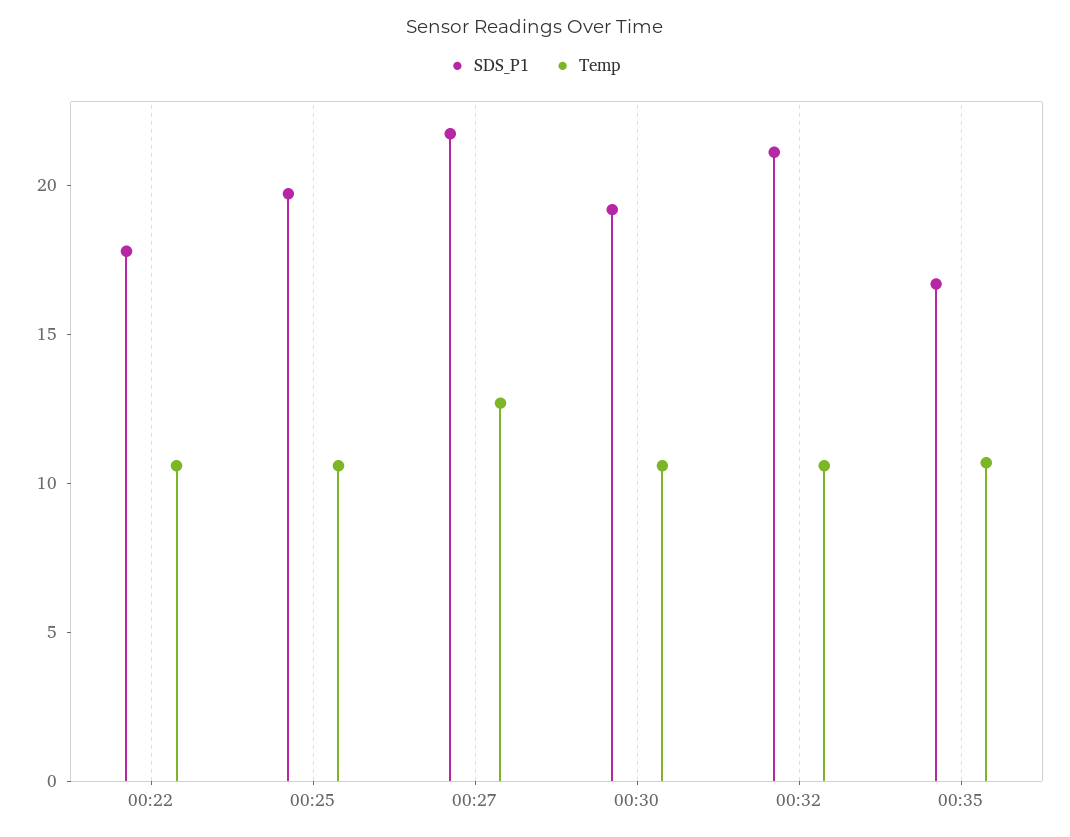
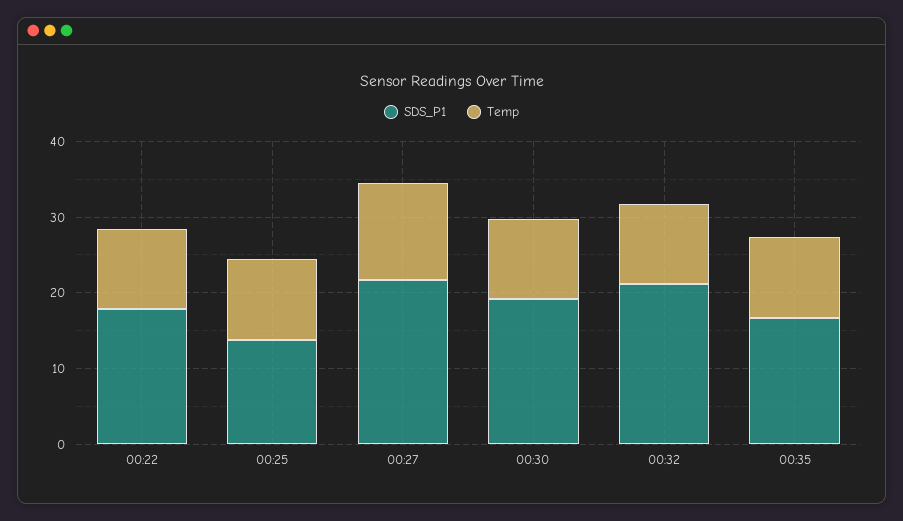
  {
    "SDS_P1": {
      "00:22": 18,
-     "00:25": 20,
+     "00:25": 14,
      "00:27": 22,
      "00:30": 19,
      "00:32": 21,
      "00:35": 17
    },
    "Temp": {
      "00:22": 11,
      "00:25": 11,
      "00:27": 13,
      "00:30": 11,
      "00:32": 11,
      "00:35": 11
    }
  }

